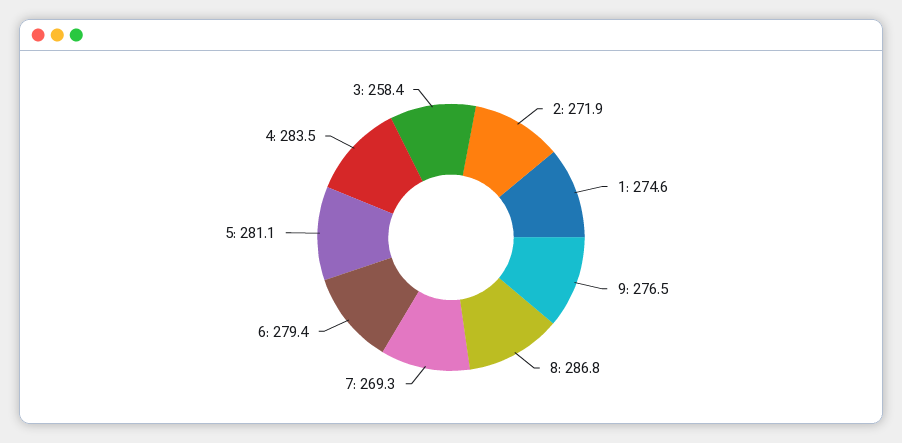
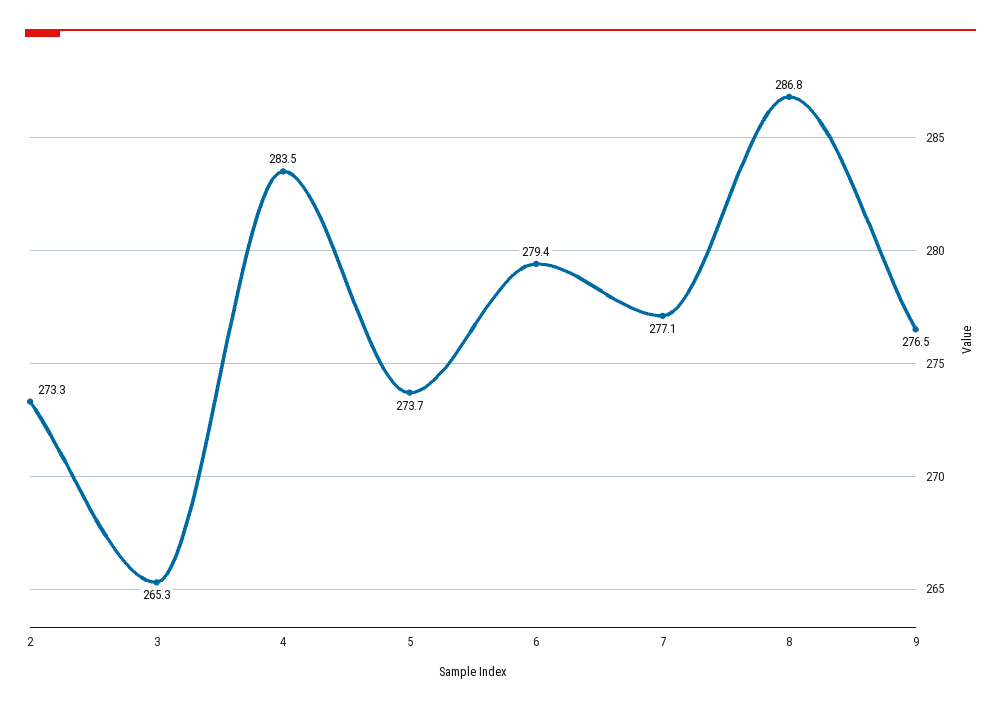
  {
-   "2": 271.9,
+   "2": 273.3,
-   "1": 274.6,
    "9": 276.5,
    "8": 286.8,
-   "7": 269.3,
+   "7": 277.1,
    "6": 279.4,
-   "5": 281.1,
+   "5": 273.7,
    "4": 283.5,
-   "3": 258.4
+   "3": 265.3
  }

